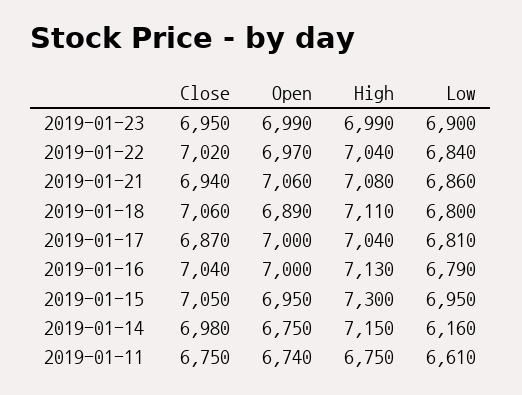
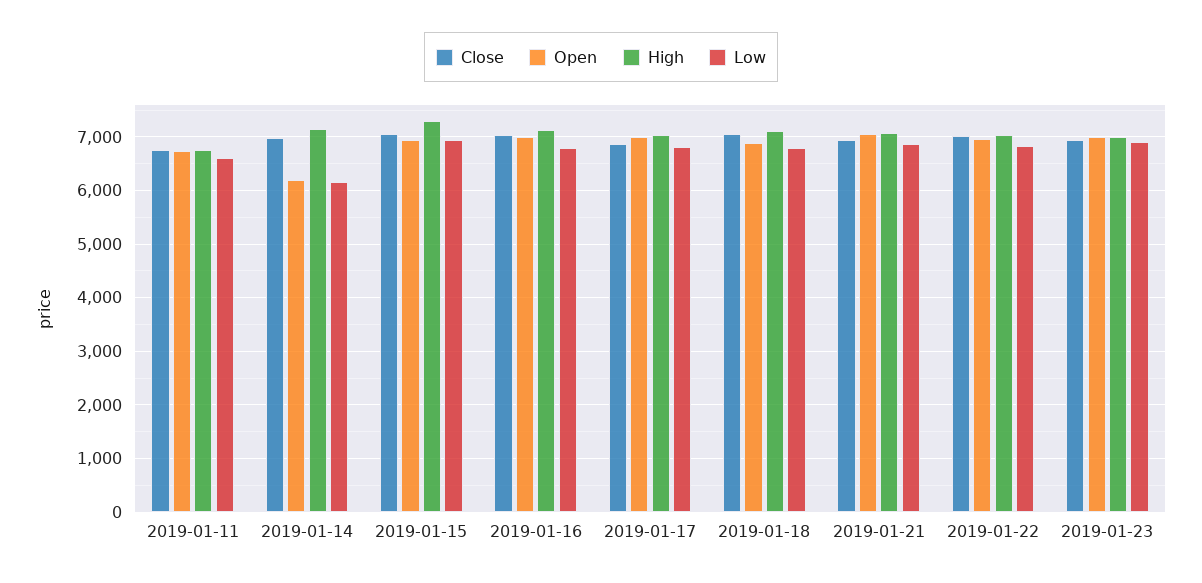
  {
    "Close": {
      "2019-01-23": 6950,
      "2019-01-22": 7020,
      "2019-01-21": 6940,
      "2019-01-18": 7060,
      "2019-01-17": 6870,
      "2019-01-16": 7040,
      "2019-01-15": 7050,
      "2019-01-14": 6980,
      "2019-01-11": 6750
    },
    "Open": {
      "2019-01-23": 6990,
      "2019-01-22": 6970,
      "2019-01-21": 7060,
      "2019-01-18": 6890,
      "2019-01-17": 7000,
      "2019-01-16": 7000,
      "2019-01-15": 6950,
-     "2019-01-14": 6750,
+     "2019-01-14": 6200,
      "2019-01-11": 6740
    },
    "High": {
      "2019-01-23": 6990,
      "2019-01-22": 7040,
      "2019-01-21": 7080,
      "2019-01-18": 7110,
      "2019-01-17": 7040,
      "2019-01-16": 7130,
      "2019-01-15": 7300,
      "2019-01-14": 7150,
      "2019-01-11": 6750
    },
    "Low": {
      "2019-01-23": 6900,
      "2019-01-22": 6840,
      "2019-01-21": 6860,
      "2019-01-18": 6800,
      "2019-01-17": 6810,
      "2019-01-16": 6790,
      "2019-01-15": 6950,
      "2019-01-14": 6160,
      "2019-01-11": 6610
    }
  }

